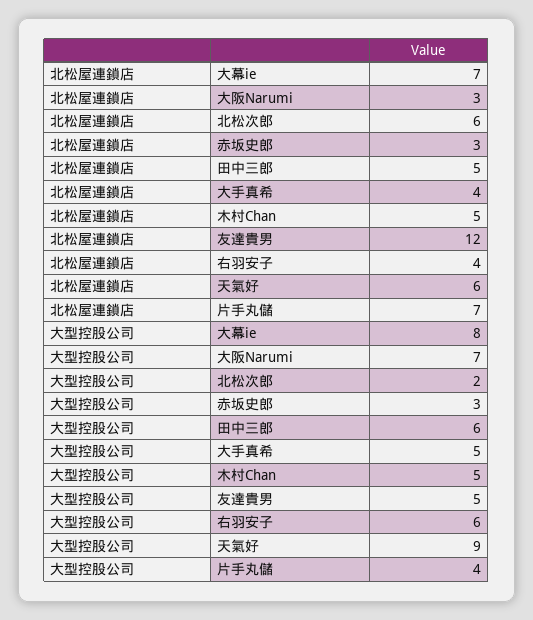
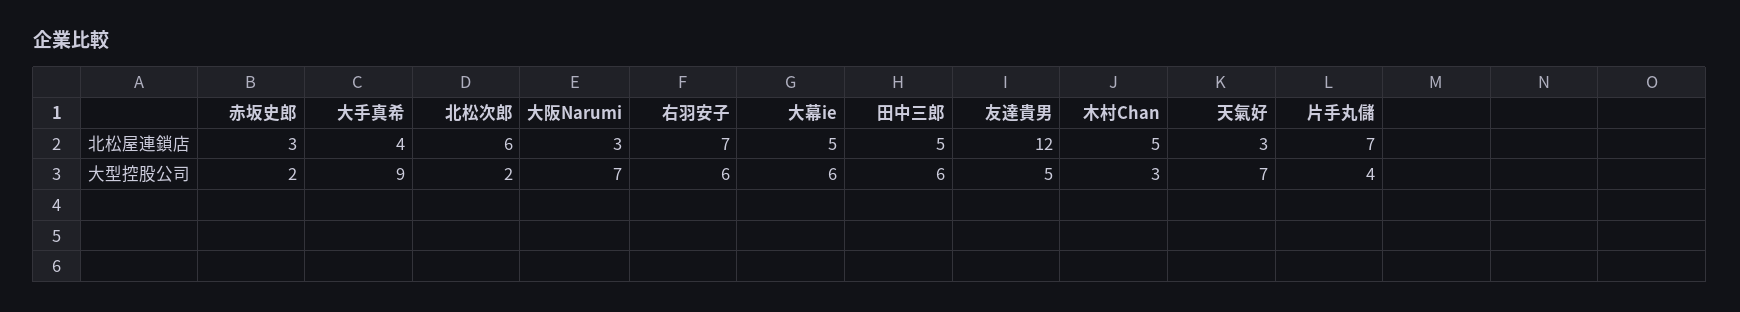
  {
    "北松屋連鎖店": {
-     "大幕ie": 7,
+     "大幕ie": 5,
      "大阪Narumi": 3,
      "北松次郎": 6,
      "赤坂史郎": 3,
      "田中三郎": 5,
      "大手真希": 4,
      "木村Chan": 5,
      "友達貴男": 12,
-     "右羽安子": 4,
+     "右羽安子": 7,
-     "天氣好": 6,
+     "天氣好": 3,
      "片手丸儲": 7
    },
    "大型控股公司": {
-     "大幕ie": 8,
+     "大幕ie": 6,
      "大阪Narumi": 7,
      "北松次郎": 2,
-     "赤坂史郎": 3,
+     "赤坂史郎": 2,
      "田中三郎": 6,
-     "大手真希": 5,
+     "大手真希": 9,
-     "木村Chan": 5,
+     "木村Chan": 3,
      "友達貴男": 5,
      "右羽安子": 6,
-     "天氣好": 9,
+     "天氣好": 7,
      "片手丸儲": 4
    }
  }

